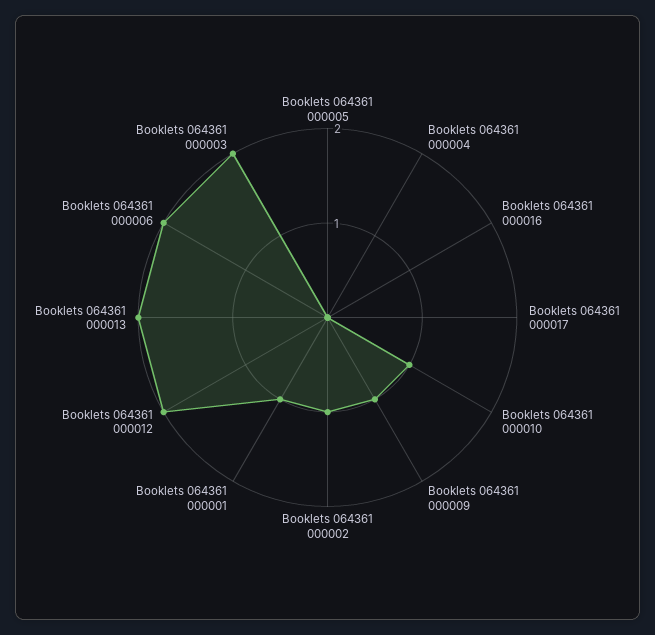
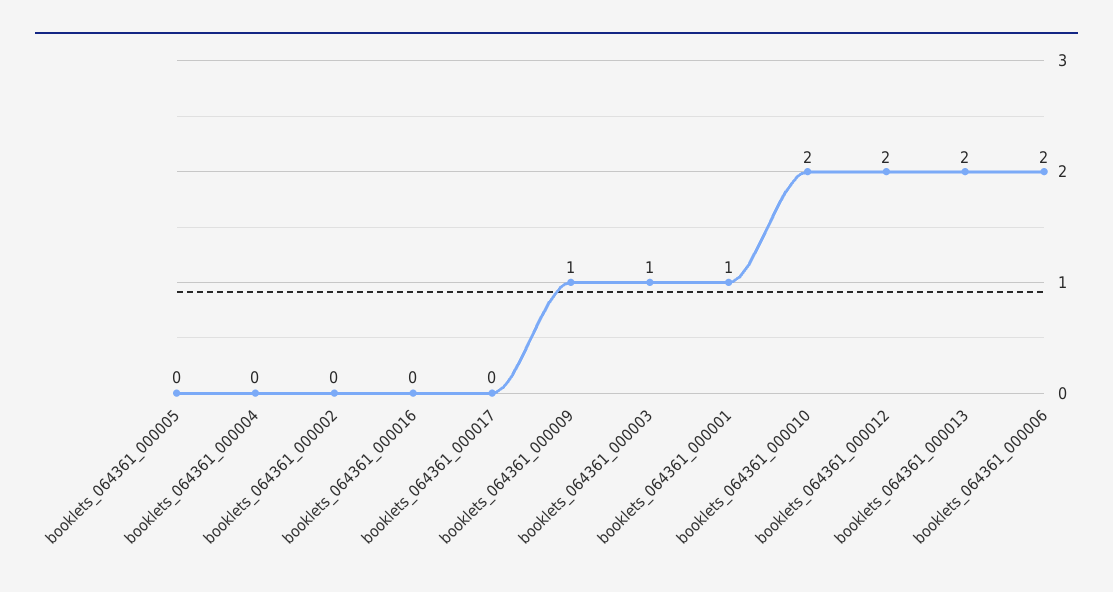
  {
    "Booklets 064361 000005": 0,
    "Booklets 064361 000004": 0,
    "Booklets 064361 000016": 0,
    "Booklets 064361 000017": 0,
-   "Booklets 064361 000010": 1,
+   "Booklets 064361 000010": 2,
    "Booklets 064361 000009": 1,
-   "Booklets 064361 000002": 1,
+   "Booklets 064361 000002": 0,
    "Booklets 064361 000001": 1,
    "Booklets 064361 000012": 2,
    "Booklets 064361 000013": 2,
    "Booklets 064361 000006": 2,
-   "Booklets 064361 000003": 2
+   "Booklets 064361 000003": 1
  }

